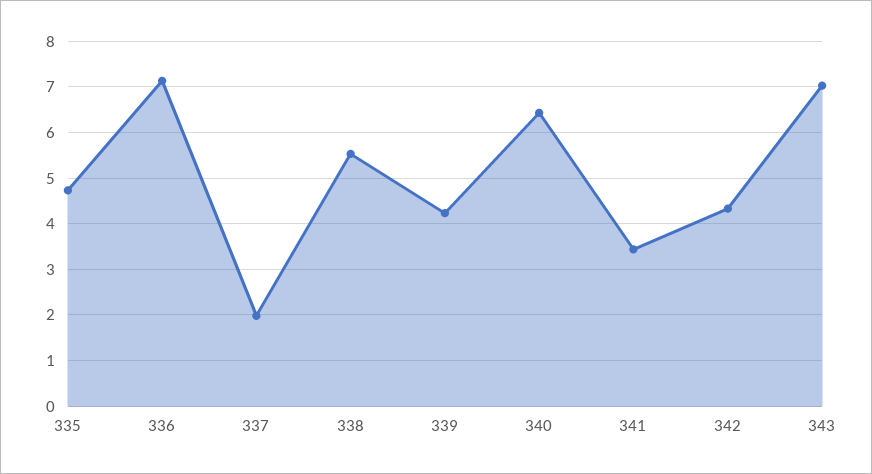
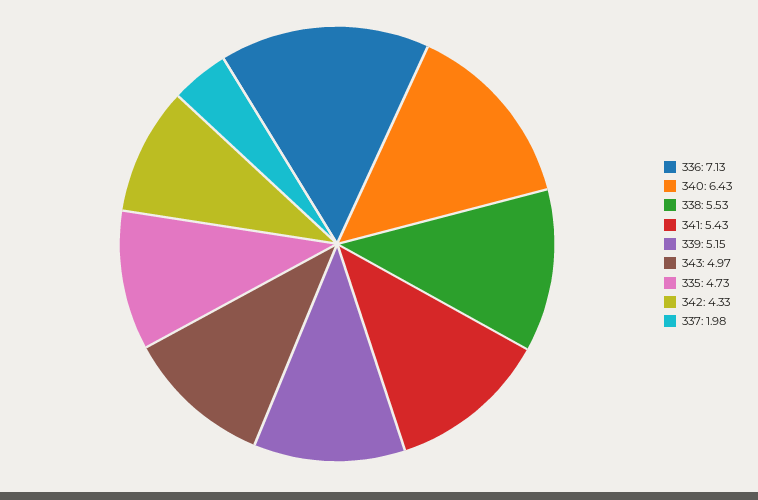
  {
    "335": 4.73,
    "336": 7.13,
    "337": 1.98,
    "338": 5.53,
-   "339": 4.2,
+   "339": 5.15,
    "340": 6.43,
-   "341": 3.4,
+   "341": 5.43,
    "342": 4.33,
-   "343": 7
+   "343": 4.97
  }

